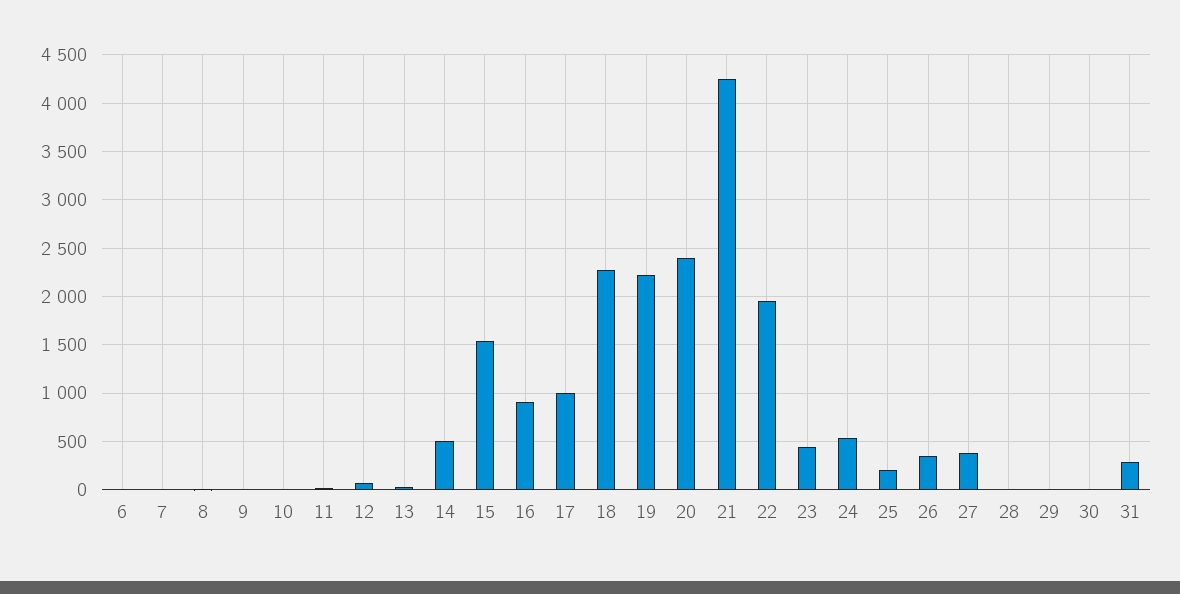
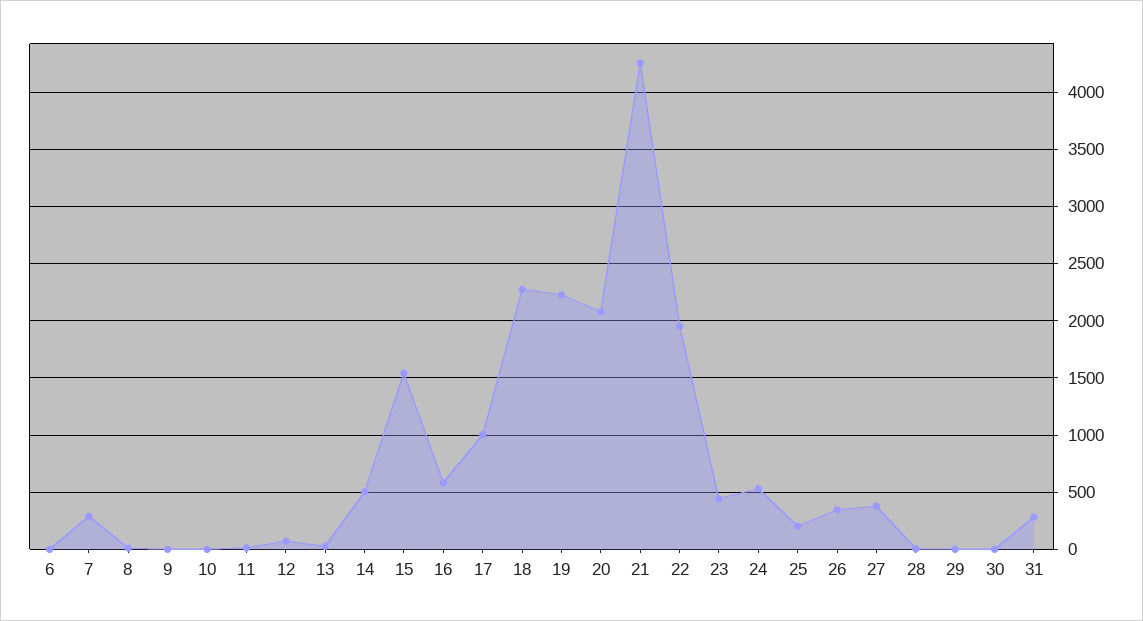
  {
    "6": 0,
-   "7": 0,
+   "7": 300,
    "8": 0,
    "9": 0,
    "10": 0,
    "11": 0,
    "12": 100,
    "13": 0,
    "14": 500,
    "15": 1500,
-   "16": 900,
+   "16": 600,
    "17": 1000,
    "18": 2300,
    "19": 2200,
-   "20": 2400,
+   "20": 2100,
    "21": 4300,
    "22": 2000,
    "23": 400,
    "24": 500,
    "25": 200,
    "26": 300,
    "27": 400,
    "28": 0,
    "29": 0,
    "30": 0,
    "31": 300
  }

